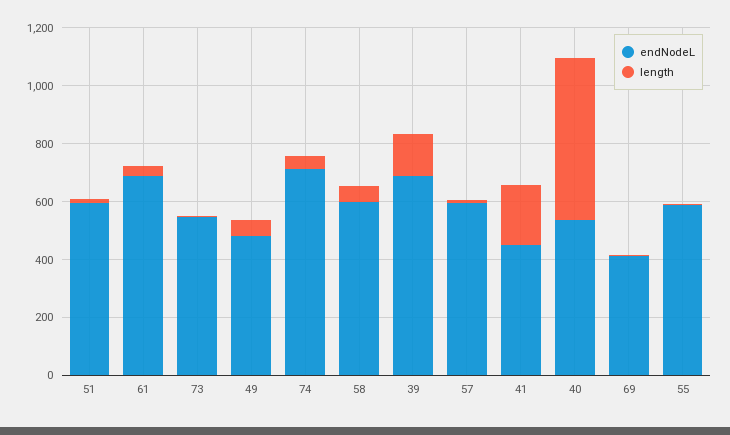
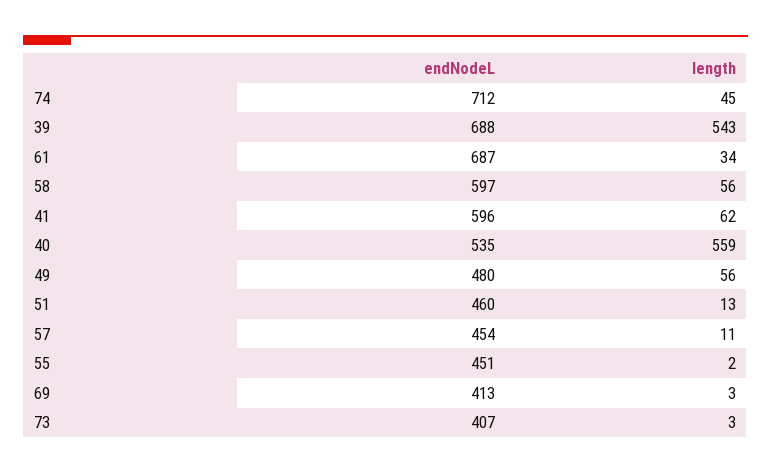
  {
    "endNodeL": {
-     "51": 600,
+     "51": 460,
      "61": 687,
-     "73": 550,
+     "73": 407,
      "49": 480,
      "74": 712,
      "58": 597,
      "39": 688,
-     "57": 600,
+     "57": 454,
-     "41": 450,
+     "41": 596,
      "40": 535,
      "69": 413,
-     "55": 600
+     "55": 451
    },
    "length": {
      "51": 13,
      "61": 34,
      "73": 3,
      "49": 56,
      "74": 45,
      "58": 56,
-     "39": 150,
+     "39": 543,
      "57": 11,
-     "41": 200,
+     "41": 62,
      "40": 559,
      "69": 3,
      "55": 2
    }
  }

